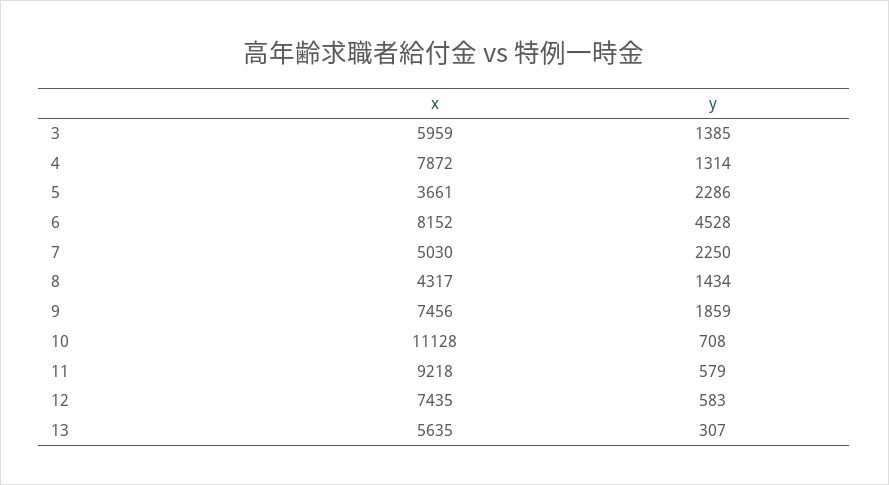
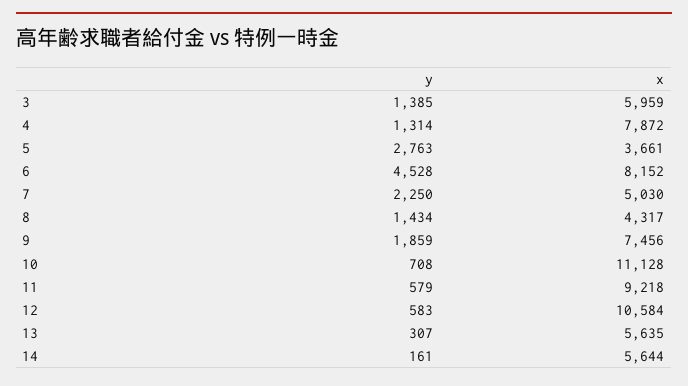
  {
    "x": {
      "3": 5959,
      "4": 7872,
      "5": 3661,
      "6": 8152,
      "7": 5030,
      "8": 4317,
      "9": 7456,
      "10": 11128,
      "11": 9218,
-     "12": 7435,
+     "12": 10584,
-     "13": 5635
+     "13": 5635,
+     "14": 5644
    },
    "y": {
      "3": 1385,
      "4": 1314,
-     "5": 2286,
+     "5": 2763,
      "6": 4528,
      "7": 2250,
      "8": 1434,
      "9": 1859,
      "10": 708,
      "11": 579,
      "12": 583,
-     "13": 307
+     "13": 307,
+     "14": 161
    }
  }

